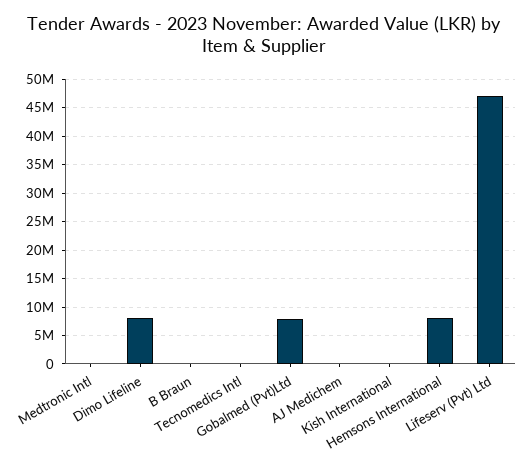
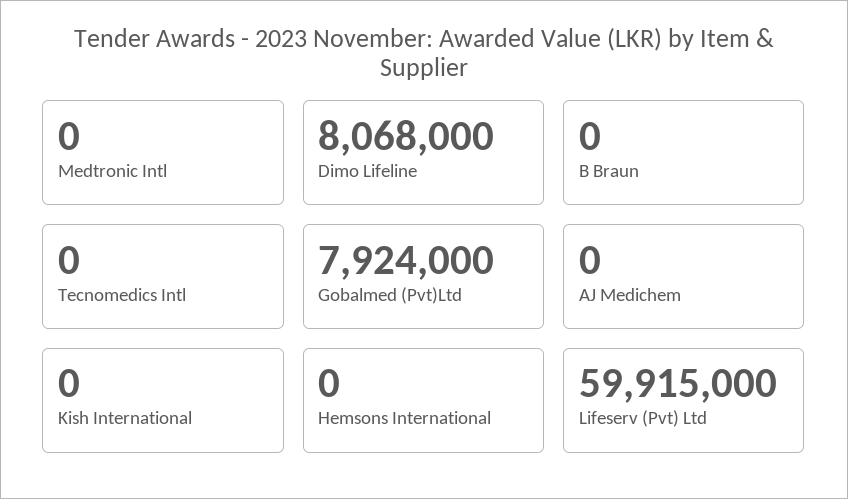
  {
    "Medtronic Intl": 0,
    "Dimo Lifeline": 8068000,
    "B Braun": 0,
    "Tecnomedics Intl": 0,
    "Gobalmed (Pvt)Ltd": 7924000,
    "AJ Medichem": 0,
    "Kish International": 0,
-   "Hemsons International": 7500000,
+   "Hemsons International": 0,
-   "Lifeserv (Pvt) Ltd": 47500000
+   "Lifeserv (Pvt) Ltd": 59915000
  }

